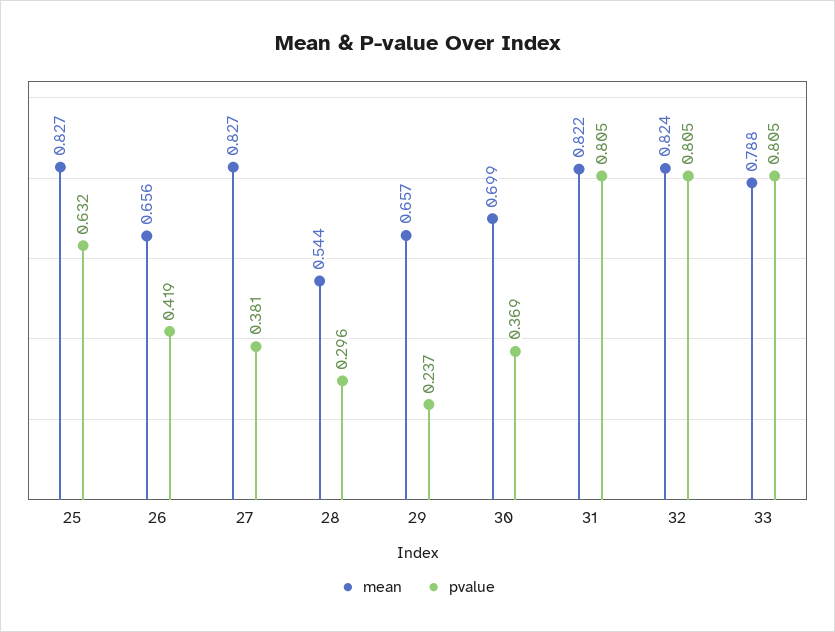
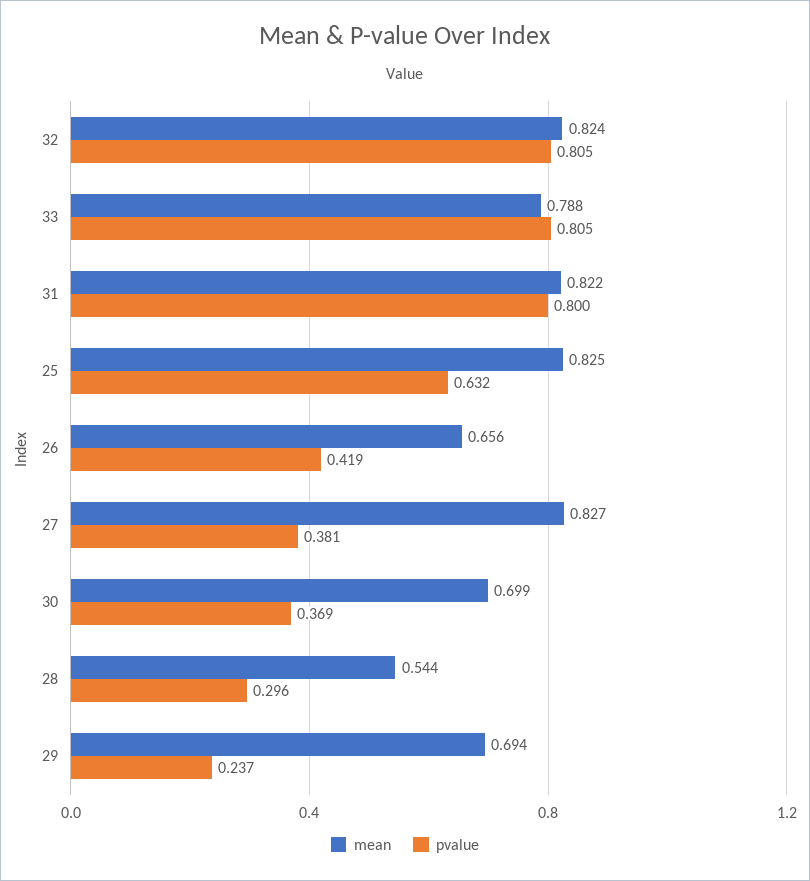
  {
    "mean": {
-     "25": 0.827,
+     "25": 0.825,
      "26": 0.656,
      "27": 0.827,
      "28": 0.544,
-     "29": 0.657,
+     "29": 0.694,
      "30": 0.699,
      "31": 0.822,
      "32": 0.824,
      "33": 0.788
    },
    "pvalue": {
      "25": 0.632,
      "26": 0.419,
      "27": 0.381,
      "28": 0.296,
      "29": 0.237,
      "30": 0.369,
-     "31": 0.805,
+     "31": 0.8,
      "32": 0.805,
      "33": 0.805
    }
  }

